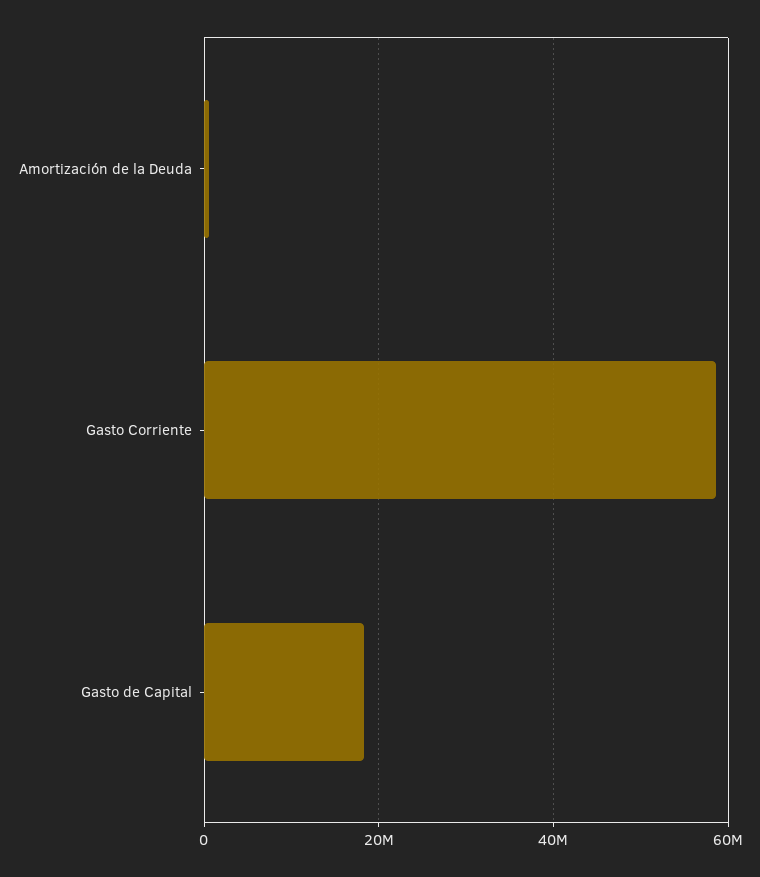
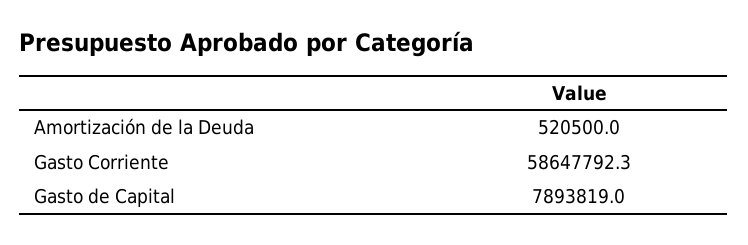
  {
    "Amortización de la Deuda": 520500,
    "Gasto Corriente": 58647792.3,
-   "Gasto de Capital": 18000000
+   "Gasto de Capital": 7893819
  }

